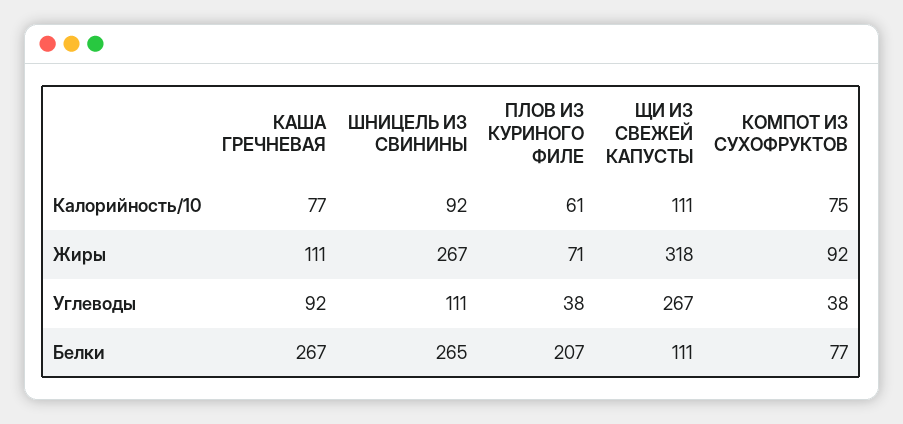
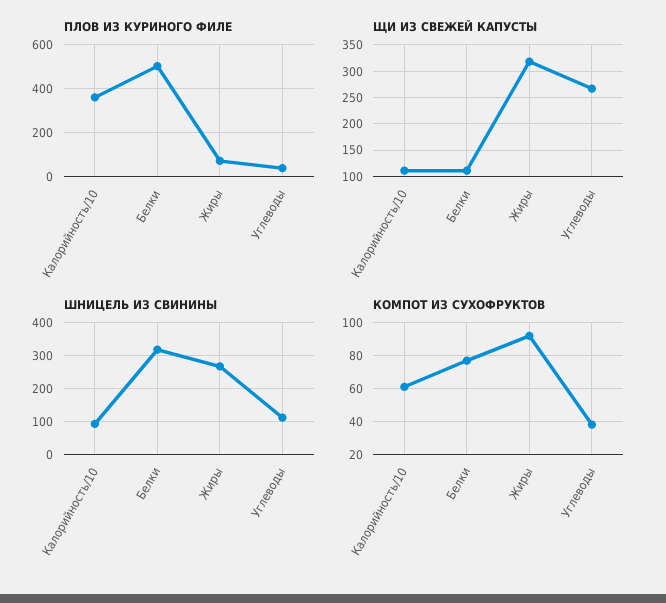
  {
-   "КАША ГРЕЧНЕВАЯ": {
-     "Калорийность/10": 77,
-     "Жиры": 111,
-     "Углеводы": 92,
-     "Белки": 267
-   },
    "ШНИЦЕЛЬ ИЗ СВИНИНЫ": {
      "Калорийность/10": 92,
      "Жиры": 267,
      "Углеводы": 111,
-     "Белки": 265
+     "Белки": 320
    },
    "ПЛОВ ИЗ КУРИНОГО ФИЛЕ": {
-     "Калорийность/10": 61,
+     "Калорийность/10": 350,
      "Жиры": 71,
      "Углеводы": 38,
-     "Белки": 207
+     "Белки": 500
    },
    "ЩИ ИЗ СВЕЖЕЙ КАПУСТЫ": {
      "Калорийность/10": 111,
      "Жиры": 318,
      "Углеводы": 267,
      "Белки": 111
    },
    "КОМПОТ ИЗ СУХОФРУКТОВ": {
-     "Калорийность/10": 75,
+     "Калорийность/10": 60,
      "Жиры": 92,
      "Углеводы": 38,
      "Белки": 77
    }
  }

